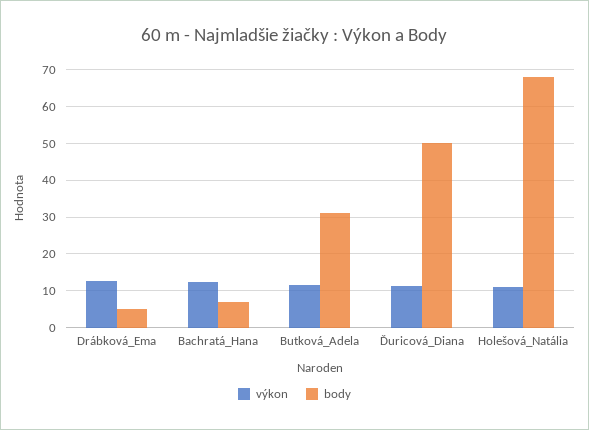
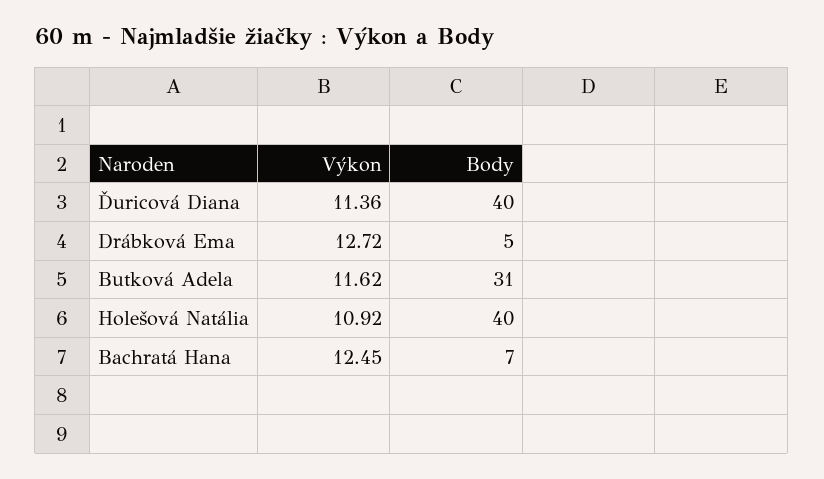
  {
    "výkon": {
      "Drábková_Ema": 12.72,
      "Bachratá_Hana": 12.45,
      "Butková_Adela": 11.62,
      "Ďuricová_Diana": 11.36,
      "Holešová_Natália": 10.92
    },
    "body": {
      "Drábková_Ema": 5,
      "Bachratá_Hana": 7,
      "Butková_Adela": 31,
-     "Ďuricová_Diana": 50,
+     "Ďuricová_Diana": 40,
-     "Holešová_Natália": 68
+     "Holešová_Natália": 40
    }
  }

